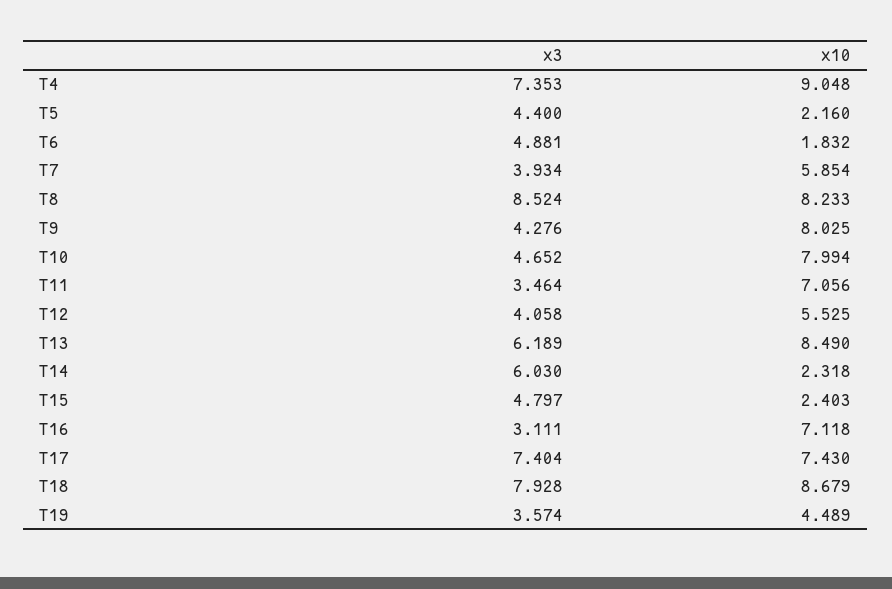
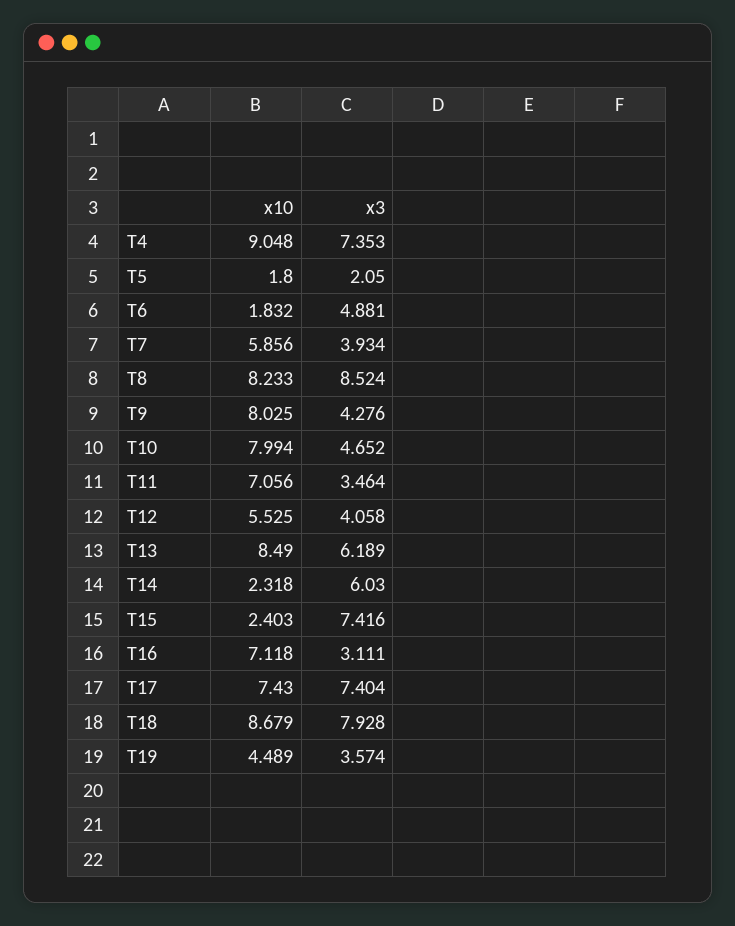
  {
    "x3": {
      "T4": 7.353,
-     "T5": 4.4,
+     "T5": 2.05,
      "T6": 4.881,
      "T7": 3.934,
      "T8": 8.524,
      "T9": 4.276,
      "T10": 4.652,
      "T11": 3.464,
      "T12": 4.058,
      "T13": 6.189,
      "T14": 6.03,
-     "T15": 4.797,
+     "T15": 7.416,
      "T16": 3.111,
      "T17": 7.404,
      "T18": 7.928,
      "T19": 3.574
    },
    "x10": {
      "T4": 9.048,
-     "T5": 2.16,
+     "T5": 1.8,
      "T6": 1.832,
-     "T7": 5.854,
+     "T7": 5.856,
      "T8": 8.233,
      "T9": 8.025,
      "T10": 7.994,
      "T11": 7.056,
      "T12": 5.525,
      "T13": 8.49,
      "T14": 2.318,
      "T15": 2.403,
      "T16": 7.118,
      "T17": 7.43,
      "T18": 8.679,
      "T19": 4.489
    }
  }

